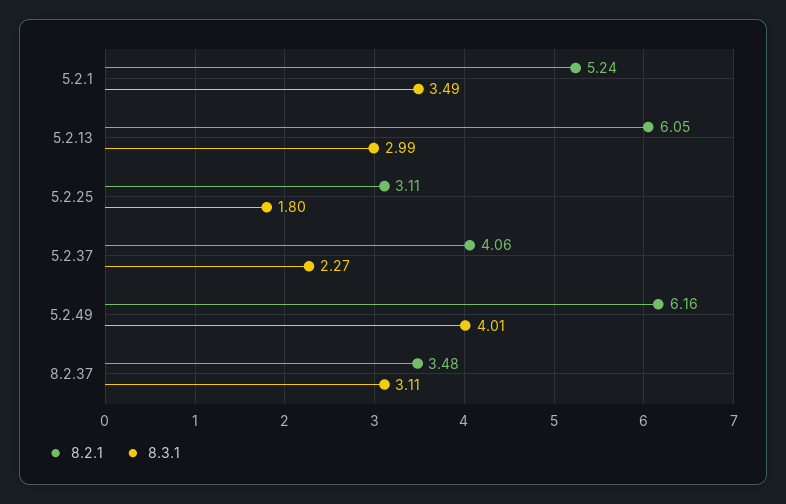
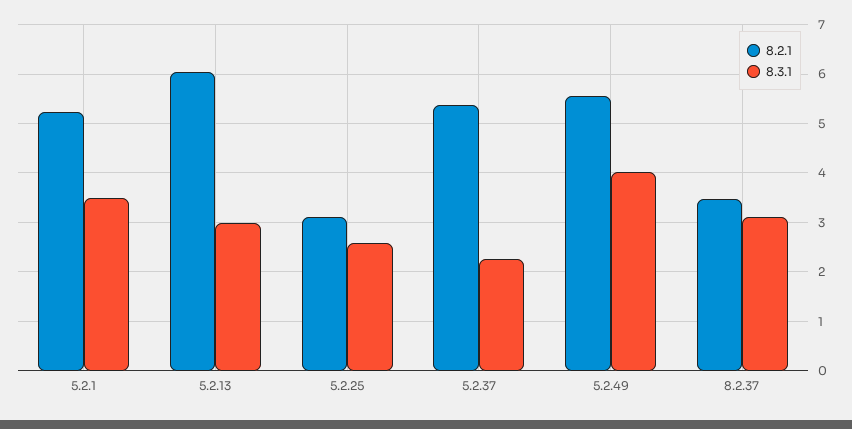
  {
    "8.2.1": {
      "5.2.1": 5.24,
      "5.2.13": 6.05,
      "5.2.25": 3.11,
-     "5.2.37": 4.06,
+     "5.2.37": 5.4,
-     "5.2.49": 6.16,
+     "5.2.49": 5.6,
      "8.2.37": 3.48
    },
    "8.3.1": {
      "5.2.1": 3.49,
      "5.2.13": 2.99,
-     "5.2.25": 1.8,
+     "5.2.25": 2.6,
      "5.2.37": 2.27,
      "5.2.49": 4.01,
      "8.2.37": 3.11
    }
  }

